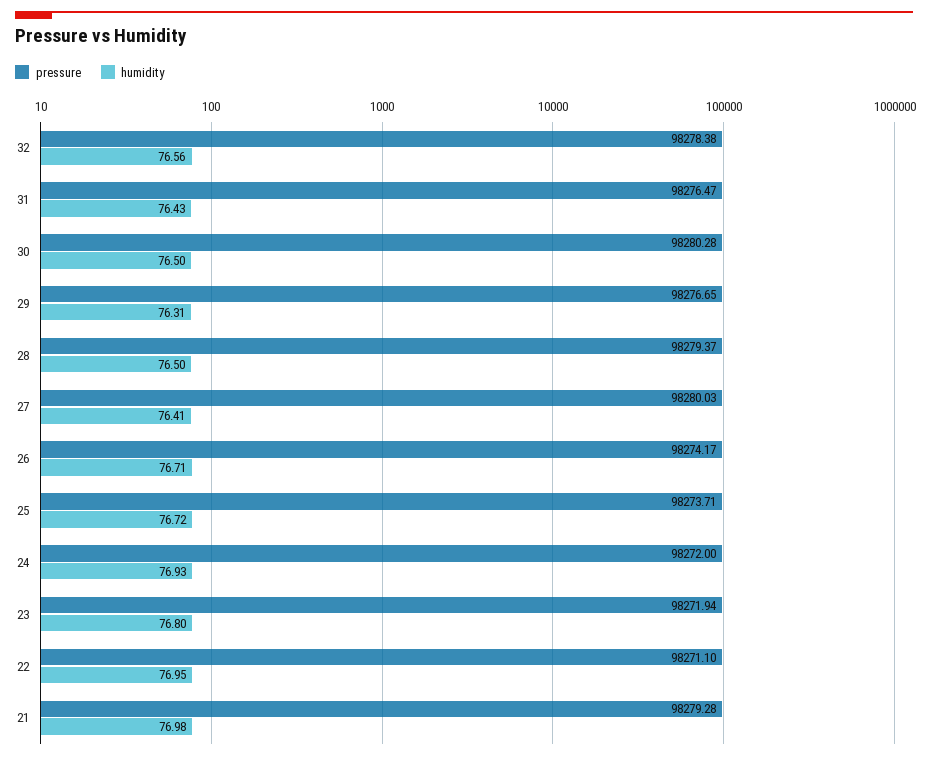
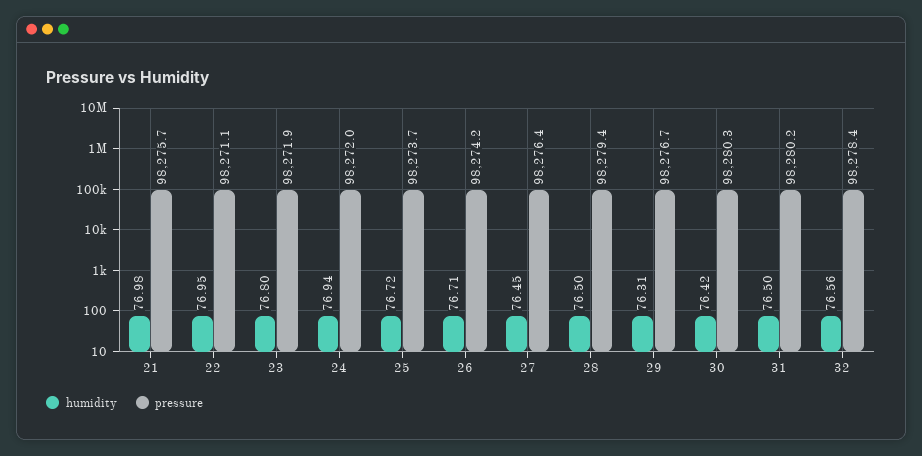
  {
    "pressure": {
      "32": 98278.38,
-     "31": 98276.47,
+     "31": 98280.2,
      "30": 98280.28,
      "29": 98276.65,
      "28": 98279.37,
-     "27": 98280.03,
+     "27": 98276.4,
      "26": 98274.17,
      "25": 98273.71,
      "24": 98272,
      "23": 98271.94,
      "22": 98271.1,
-     "21": 98279.28
+     "21": 98275.7
    },
    "humidity": {
      "32": 76.56,
-     "31": 76.43,
+     "31": 76.5,
-     "30": 76.5,
+     "30": 76.42,
      "29": 76.31,
      "28": 76.5,
-     "27": 76.41,
+     "27": 76.45,
      "26": 76.71,
      "25": 76.72,
-     "24": 76.93,
+     "24": 76.94,
      "23": 76.8,
      "22": 76.95,
      "21": 76.98
    }
  }

